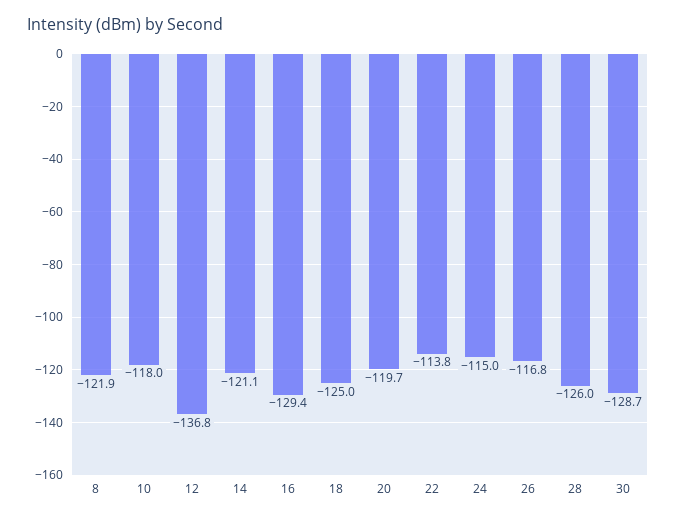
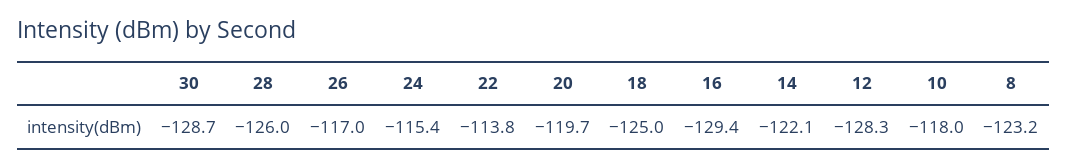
  {
-   "8": -121.9,
+   "8": -123.2,
    "10": -118,
-   "12": -136.8,
+   "12": -128.3,
-   "14": -121.1,
+   "14": -122.1,
    "16": -129.4,
    "18": -125,
    "20": -119.7,
    "22": -113.8,
-   "24": -115,
+   "24": -115.4,
-   "26": -116.8,
+   "26": -117,
    "28": -126,
    "30": -128.7
  }

